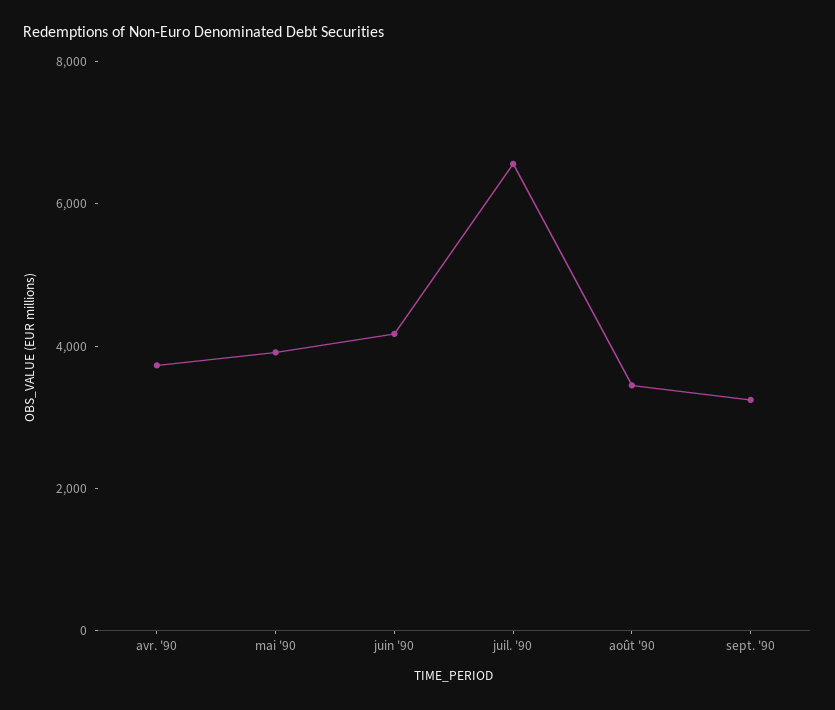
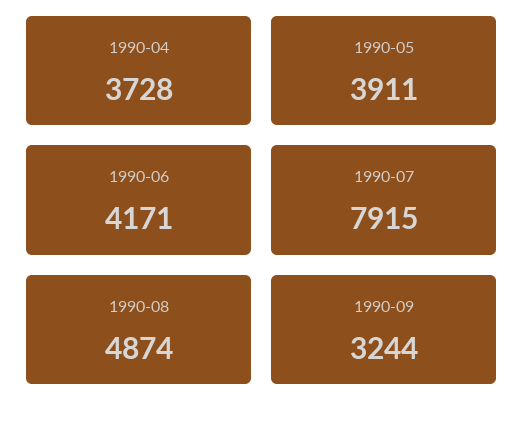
  {
    "avr. '90": 3728,
    "mai '90": 3911,
    "juin '90": 4171,
-   "juil. '90": 6500,
+   "juil. '90": 7915,
-   "août '90": 3500,
+   "août '90": 4874,
    "sept. '90": 3244
  }

